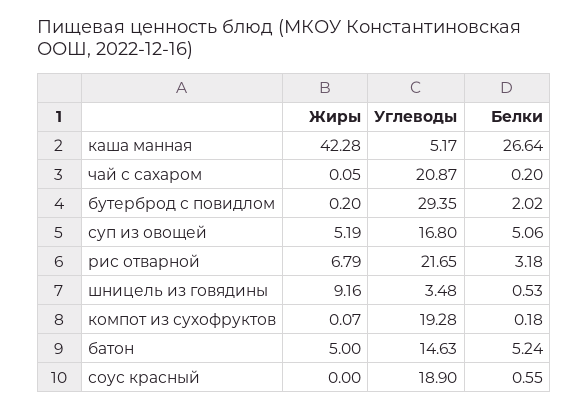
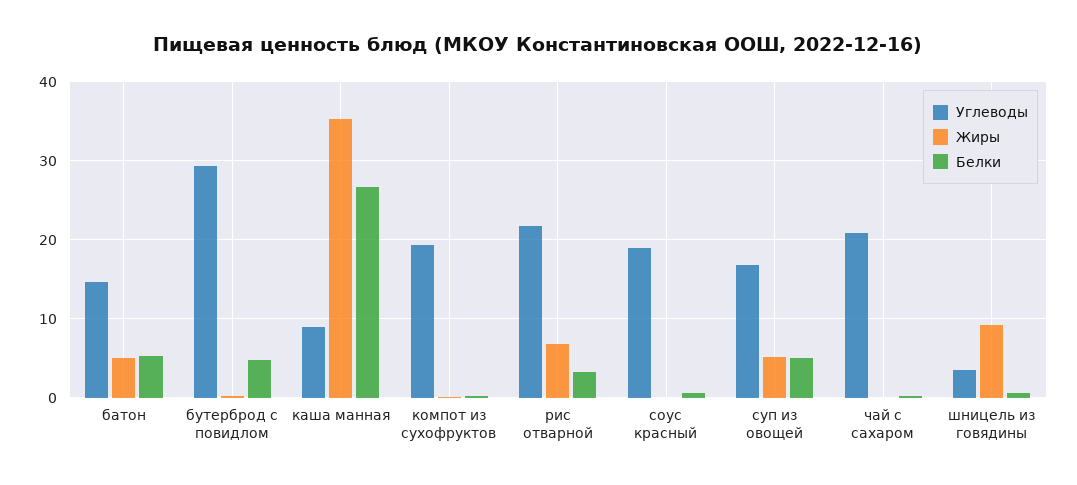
  {
    "Жиры": {
-     "каша манная": 42.28,
+     "каша манная": 35,
      "чай с сахаром": 0.05,
      "бутерброд с повидлом": 0.2,
      "суп из овощей": 5.19,
      "рис отварной": 6.79,
      "шницель из говядины": 9.16,
      "компот из сухофруктов": 0.07,
      "батон": 5,
      "соус красный": 0
    },
    "Углеводы": {
-     "каша манная": 5.17,
+     "каша манная": 9,
      "чай с сахаром": 20.87,
      "бутерброд с повидлом": 29.35,
      "суп из овощей": 16.8,
      "рис отварной": 21.65,
      "шницель из говядины": 3.48,
      "компот из сухофруктов": 19.28,
      "батон": 14.63,
      "соус красный": 18.9
    },
    "Белки": {
      "каша манная": 26.64,
      "чай с сахаром": 0.2,
-     "бутерброд с повидлом": 2.02,
+     "бутерброд с повидлом": 5,
      "суп из овощей": 5.06,
      "рис отварной": 3.18,
      "шницель из говядины": 0.53,
      "компот из сухофруктов": 0.18,
      "батон": 5.24,
      "соус красный": 0.55
    }
  }

